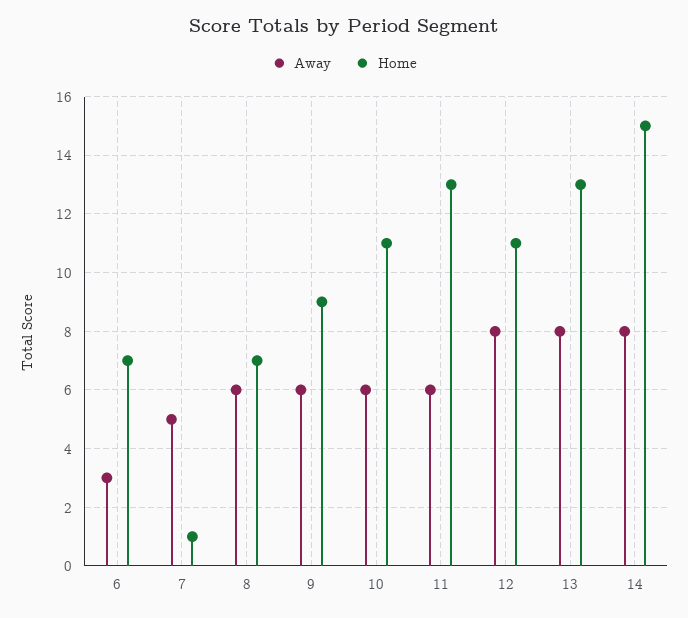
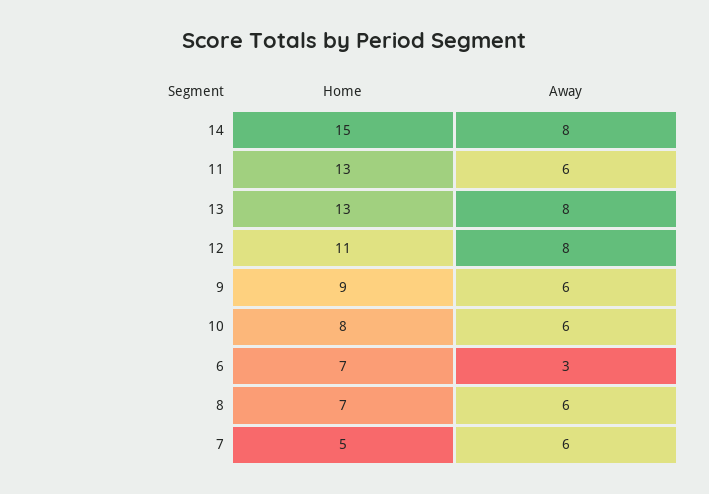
  {
    "Away": {
      "6": 3,
-     "7": 5,
+     "7": 6,
      "8": 6,
      "9": 6,
      "10": 6,
      "11": 6,
      "12": 8,
      "13": 8,
      "14": 8
    },
    "Home": {
      "6": 7,
-     "7": 1,
+     "7": 5,
      "8": 7,
      "9": 9,
-     "10": 11,
+     "10": 8,
      "11": 13,
      "12": 11,
      "13": 13,
      "14": 15
    }
  }

